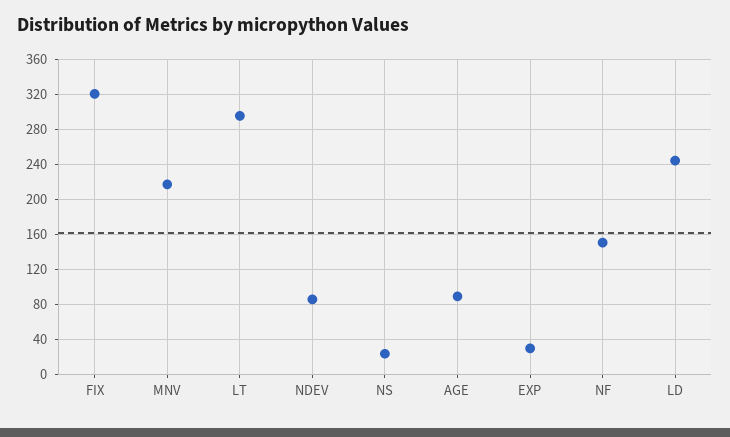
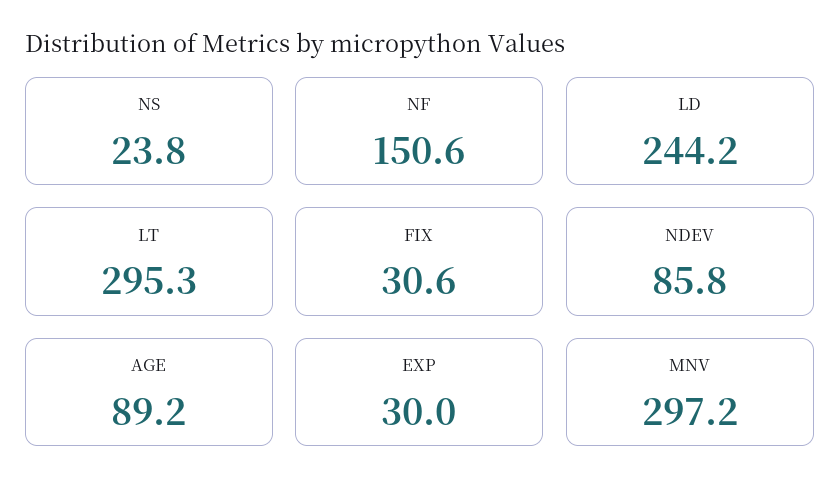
  {
-   "FIX": 320,
+   "FIX": 30.6,
-   "MNV": 220,
+   "MNV": 297.2,
    "LT": 295.3,
    "NDEV": 85.8,
    "NS": 23.8,
    "AGE": 89.2,
    "EXP": 30,
    "NF": 150.6,
    "LD": 244.2
  }

